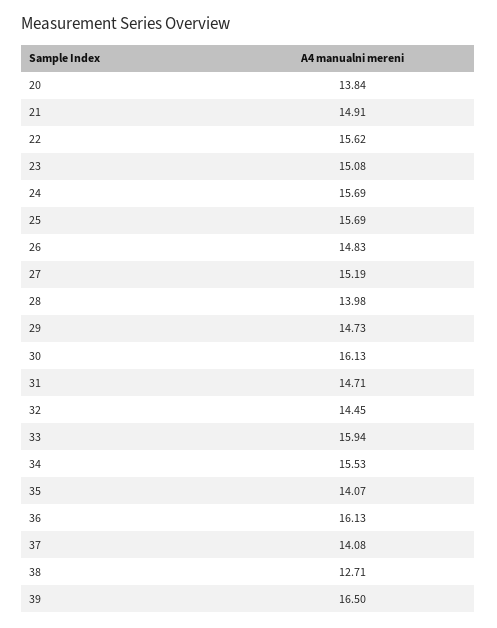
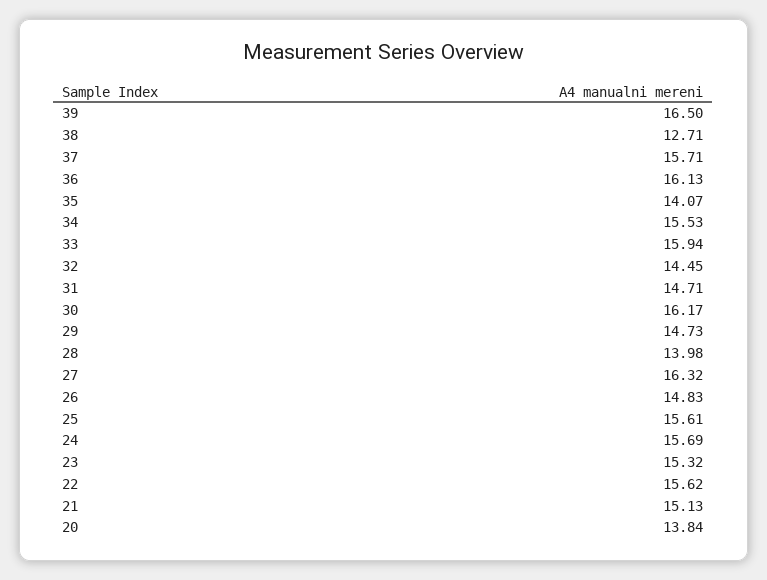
  {
    "20": 13.84,
-   "21": 14.91,
+   "21": 15.13,
    "22": 15.62,
-   "23": 15.08,
+   "23": 15.32,
    "24": 15.69,
-   "25": 15.69,
+   "25": 15.61,
    "26": 14.83,
-   "27": 15.19,
+   "27": 16.32,
    "28": 13.98,
    "29": 14.73,
-   "30": 16.13,
+   "30": 16.17,
    "31": 14.71,
    "32": 14.45,
    "33": 15.94,
    "34": 15.53,
    "35": 14.07,
    "36": 16.13,
-   "37": 14.08,
+   "37": 15.71,
    "38": 12.71,
    "39": 16.5
  }

